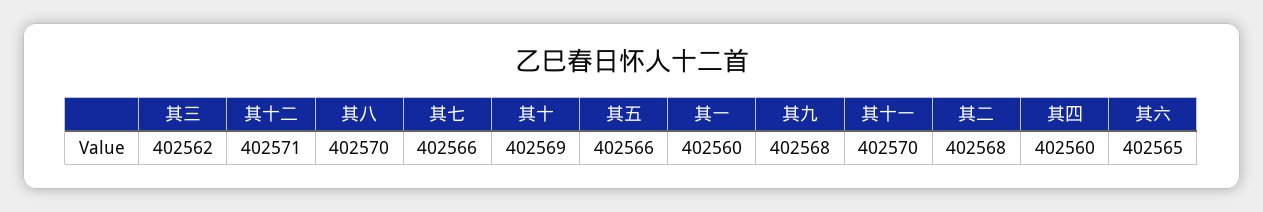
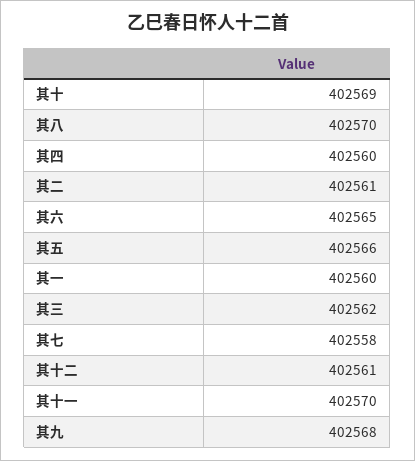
  {
    "其三": 402562,
-   "其十二": 402571,
+   "其十二": 402561,
    "其八": 402570,
-   "其七": 402566,
+   "其七": 402558,
    "其十": 402569,
    "其五": 402566,
    "其一": 402560,
    "其九": 402568,
    "其十一": 402570,
-   "其二": 402568,
+   "其二": 402561,
    "其四": 402560,
    "其六": 402565
  }

